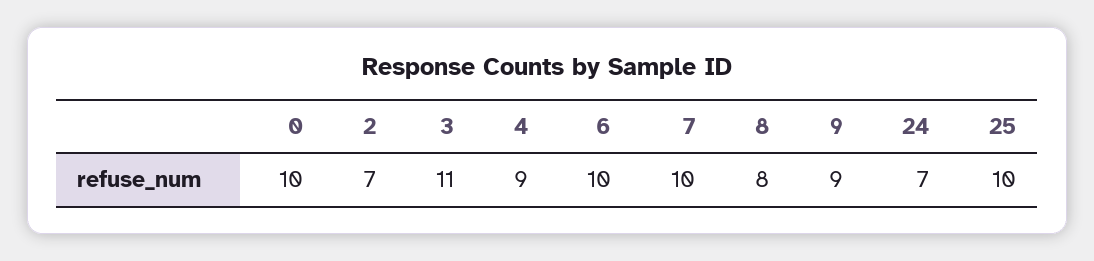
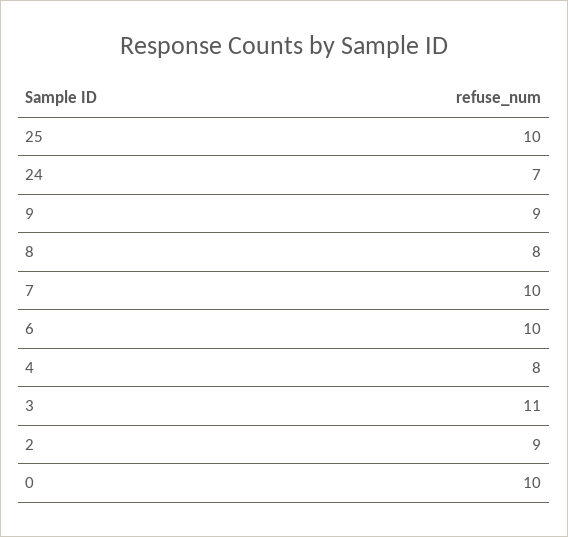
  {
    "0": 10,
-   "2": 7,
+   "2": 9,
    "3": 11,
-   "4": 9,
+   "4": 8,
    "6": 10,
    "7": 10,
    "8": 8,
    "9": 9,
    "24": 7,
    "25": 10
  }

